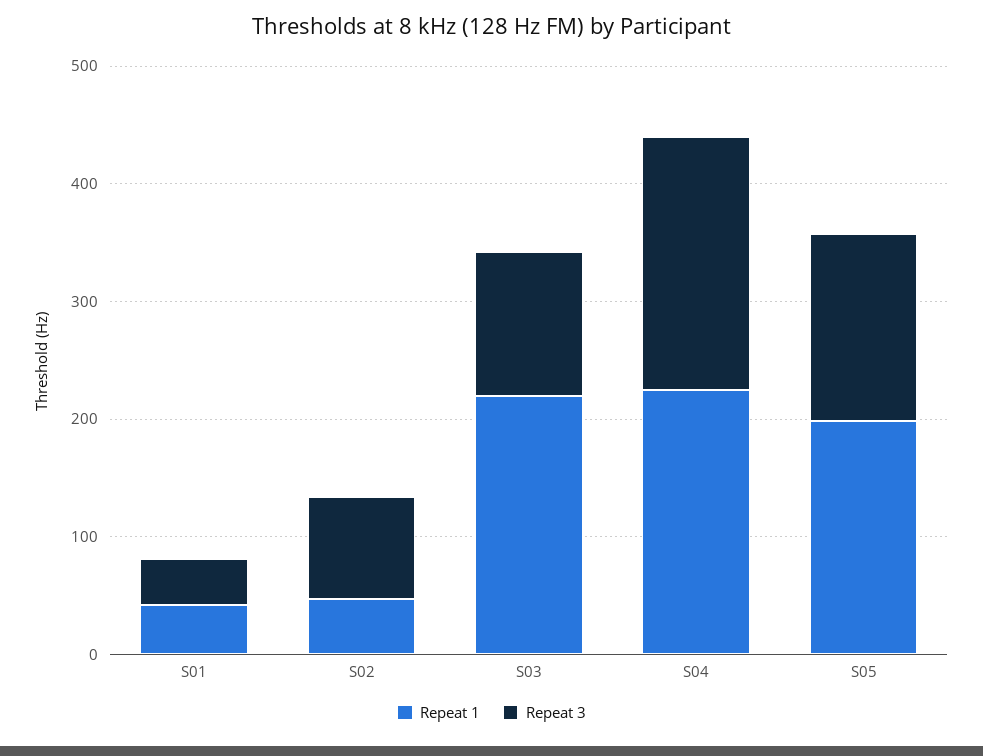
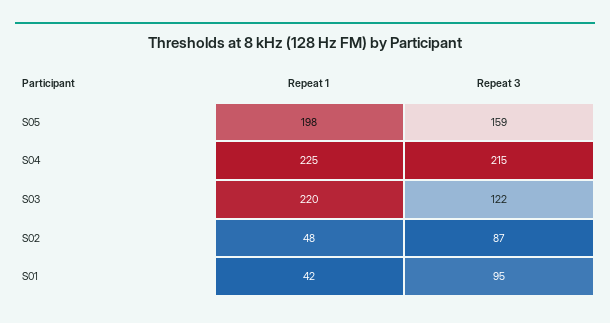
  {
    "Repeat 1": {
      "S01": 42,
      "S02": 48,
      "S03": 220,
      "S04": 225,
      "S05": 198
    },
    "Repeat 3": {
-     "S01": 40,
+     "S01": 95,
      "S02": 87,
      "S03": 122,
      "S04": 215,
      "S05": 159
    }
  }

